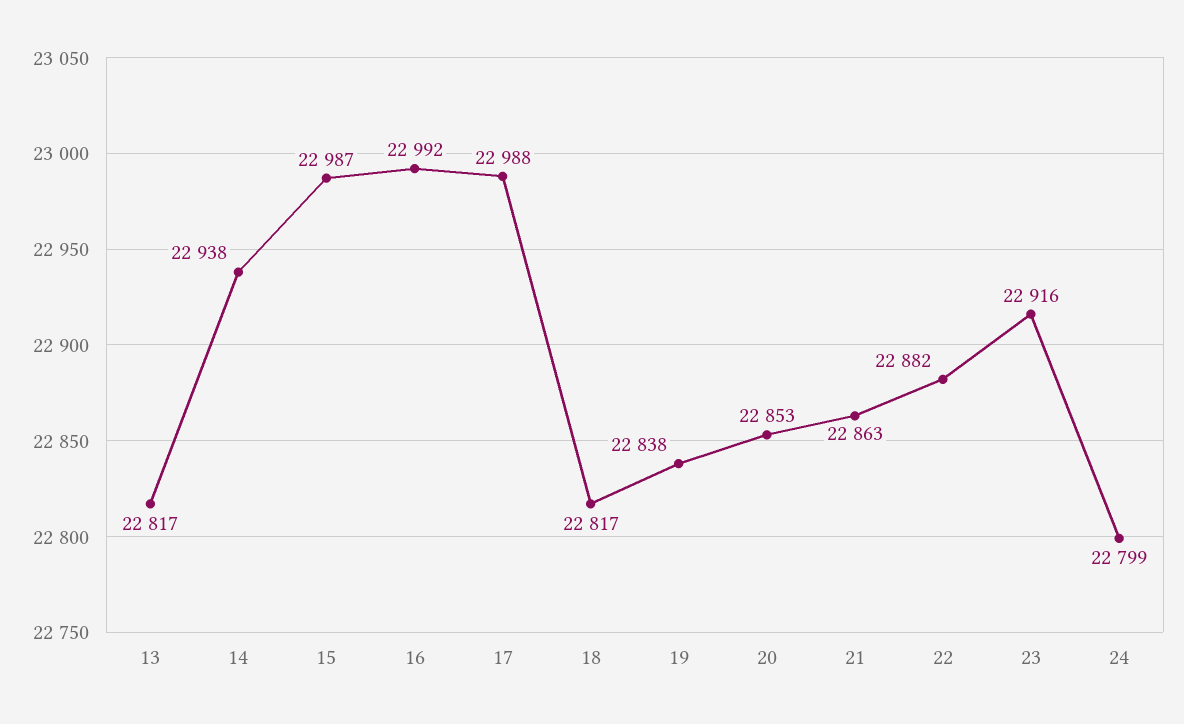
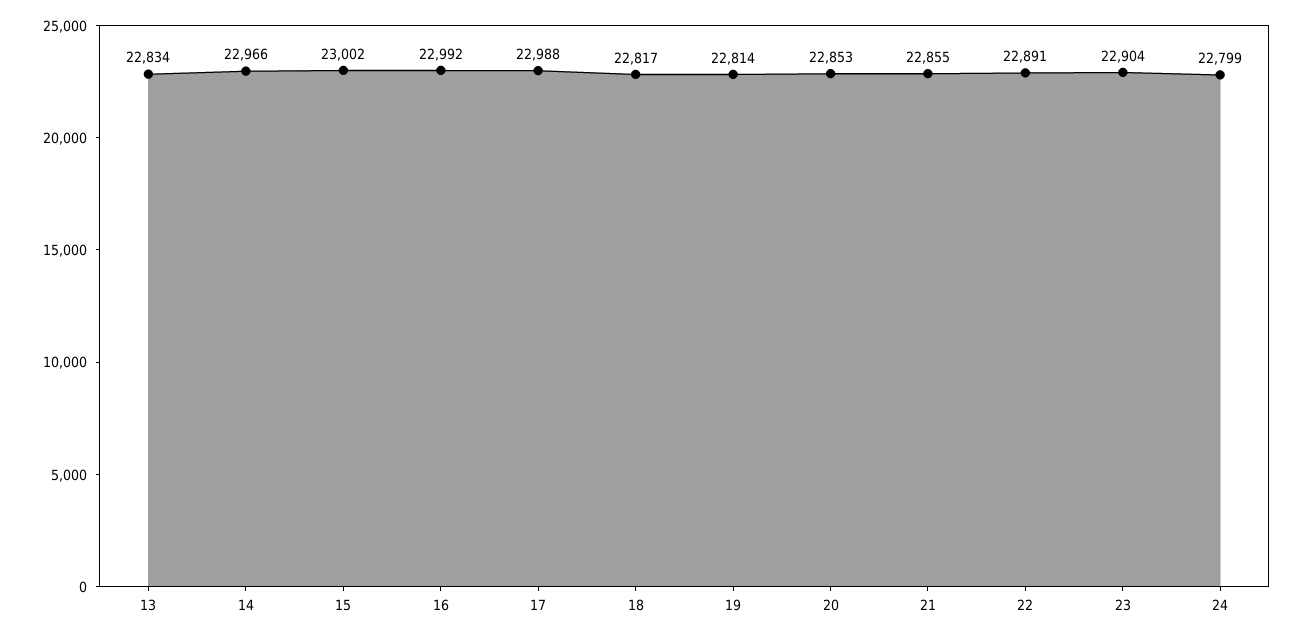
  {
-   "13": 22817,
+   "13": 22834,
-   "14": 22938,
+   "14": 22966,
-   "15": 22987,
+   "15": 23002,
    "16": 22992,
    "17": 22988,
    "18": 22817,
-   "19": 22838,
+   "19": 22814,
    "20": 22853,
-   "21": 22863,
+   "21": 22855,
-   "22": 22882,
+   "22": 22891,
-   "23": 22916,
+   "23": 22904,
    "24": 22799
  }

